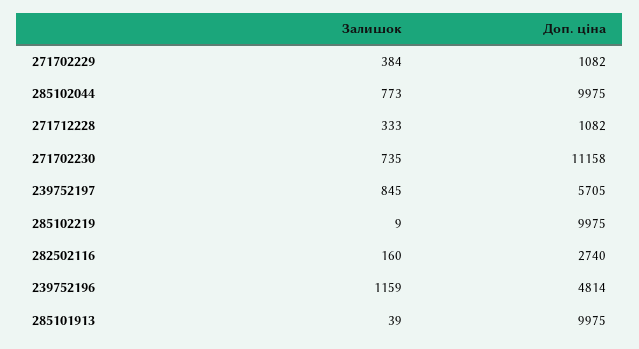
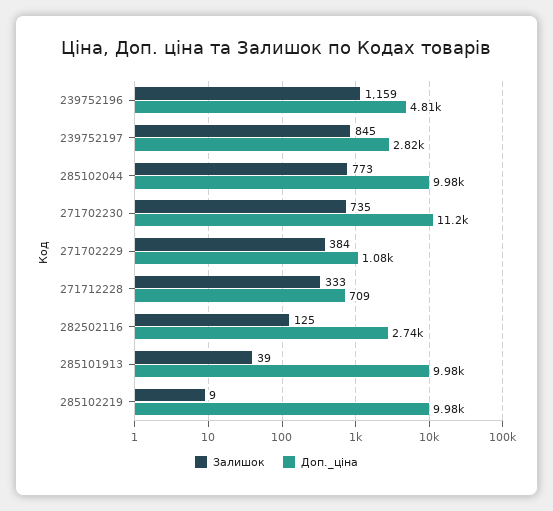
  {
    "Залишок": {
      "271702229": 384,
      "285102044": 773,
      "271712228": 333,
      "271702230": 735,
      "239752197": 845,
      "285102219": 9,
-     "282502116": 160,
+     "282502116": 125,
      "239752196": 1159,
      "285101913": 39
    },
    "Доп. ціна": {
      "271702229": 1082,
      "285102044": 9975,
-     "271712228": 1082,
+     "271712228": 709,
      "271702230": 11158,
-     "239752197": 5705,
+     "239752197": 2820,
      "285102219": 9975,
      "282502116": 2740,
      "239752196": 4814,
      "285101913": 9975
    }
  }

